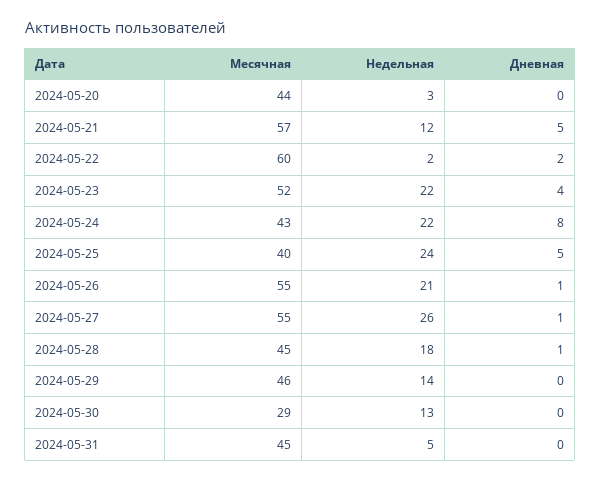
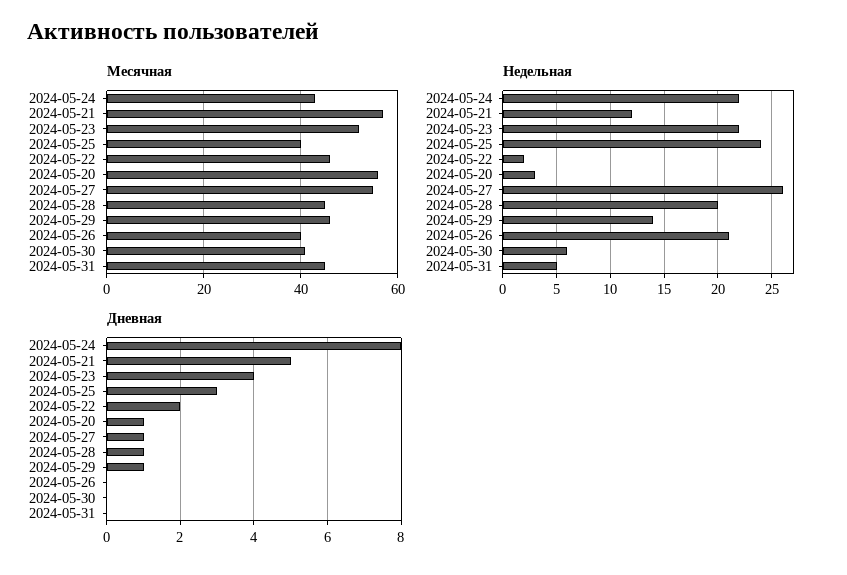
  {
    "Месячная": {
-     "2024-05-20": 44,
+     "2024-05-20": 55,
      "2024-05-21": 57,
-     "2024-05-22": 60,
+     "2024-05-22": 45,
      "2024-05-23": 52,
      "2024-05-24": 43,
      "2024-05-25": 40,
-     "2024-05-26": 55,
+     "2024-05-26": 40,
      "2024-05-27": 55,
      "2024-05-28": 45,
      "2024-05-29": 46,
-     "2024-05-30": 29,
+     "2024-05-30": 40,
      "2024-05-31": 45
    },
    "Недельная": {
      "2024-05-20": 3,
      "2024-05-21": 12,
      "2024-05-22": 2,
      "2024-05-23": 22,
      "2024-05-24": 22,
      "2024-05-25": 24,
      "2024-05-26": 21,
      "2024-05-27": 26,
-     "2024-05-28": 18,
+     "2024-05-28": 20,
      "2024-05-29": 14,
-     "2024-05-30": 13,
+     "2024-05-30": 6,
      "2024-05-31": 5
    },
    "Дневная": {
-     "2024-05-20": 0,
+     "2024-05-20": 1,
      "2024-05-21": 5,
      "2024-05-22": 2,
      "2024-05-23": 4,
      "2024-05-24": 8,
-     "2024-05-25": 5,
+     "2024-05-25": 3,
-     "2024-05-26": 1,
+     "2024-05-26": 0,
      "2024-05-27": 1,
      "2024-05-28": 1,
-     "2024-05-29": 0,
+     "2024-05-29": 1,
      "2024-05-30": 0,
      "2024-05-31": 0
    }
  }

